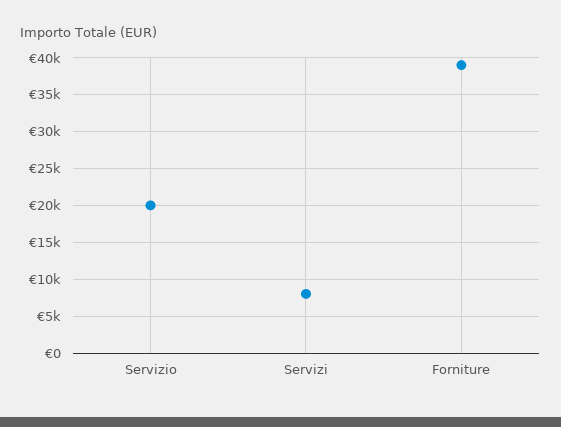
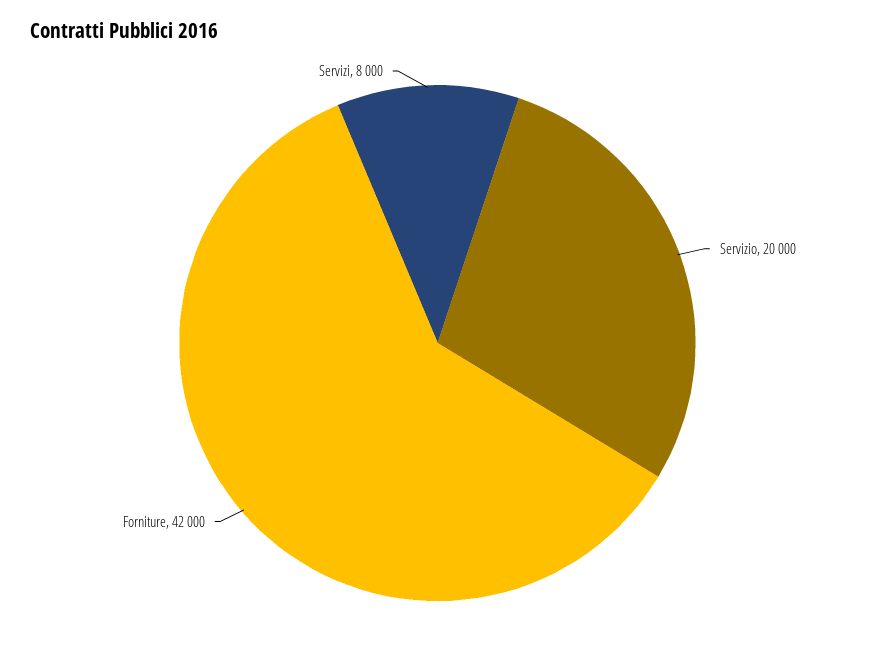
  {
    "Servizio": 20000,
    "Servizi": 8000,
-   "Forniture": 39000
+   "Forniture": 42000
  }

